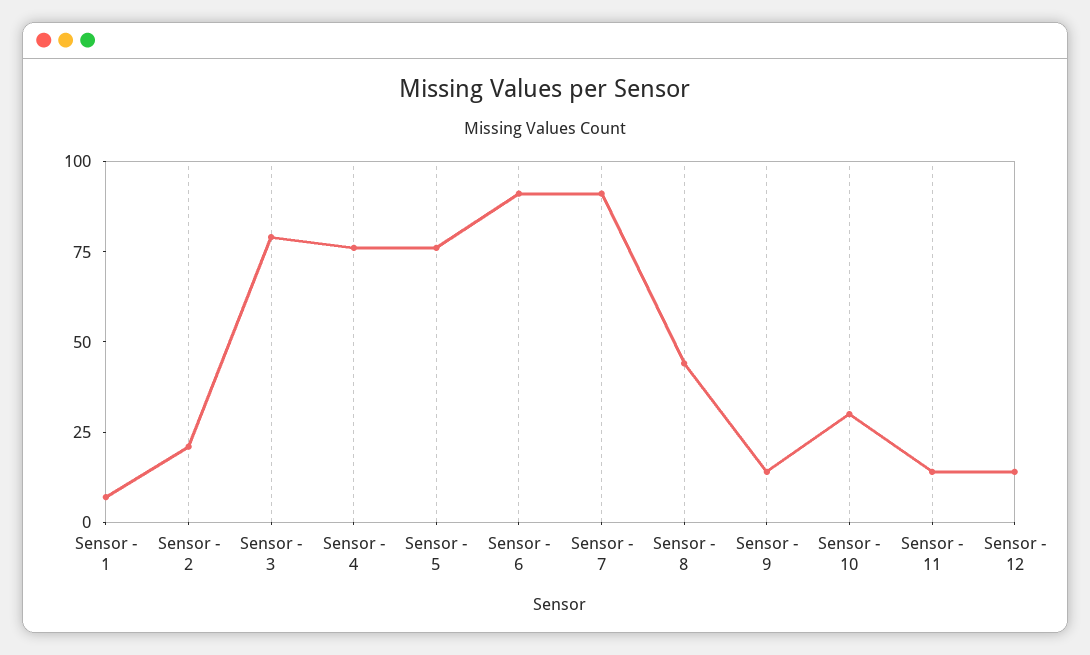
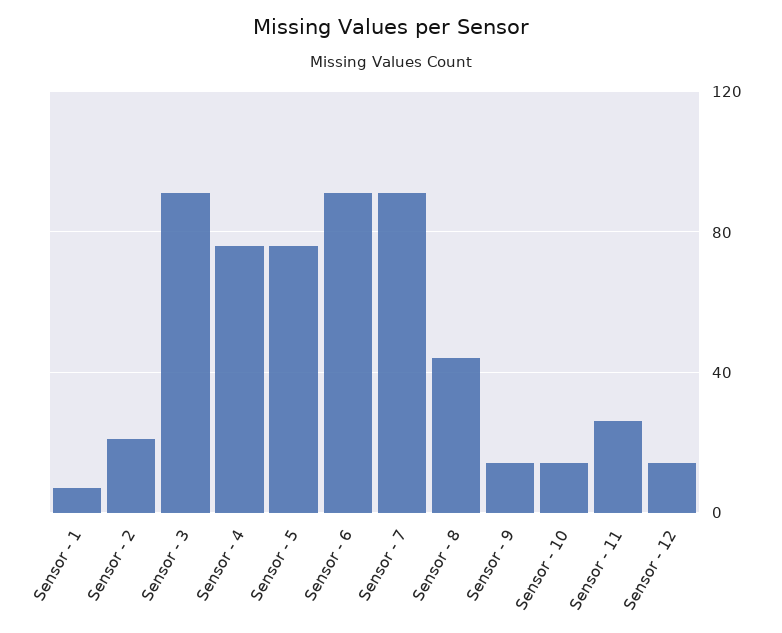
  {
    "Sensor - 1": 5,
    "Sensor - 2": 20,
-   "Sensor - 3": 80,
+   "Sensor - 3": 90,
    "Sensor - 4": 75,
    "Sensor - 5": 75,
    "Sensor - 6": 90,
    "Sensor - 7": 90,
    "Sensor - 8": 45,
    "Sensor - 9": 15,
-   "Sensor - 10": 30,
+   "Sensor - 10": 15,
-   "Sensor - 11": 15,
+   "Sensor - 11": 25,
    "Sensor - 12": 15
  }

